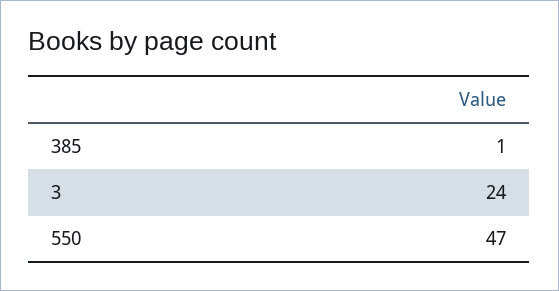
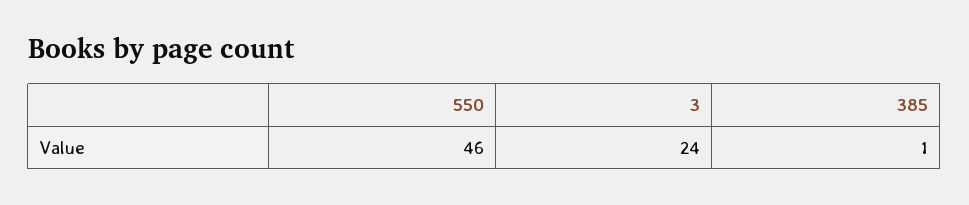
  {
    "385": 1,
    "3": 24,
-   "550": 47
+   "550": 46
  }

